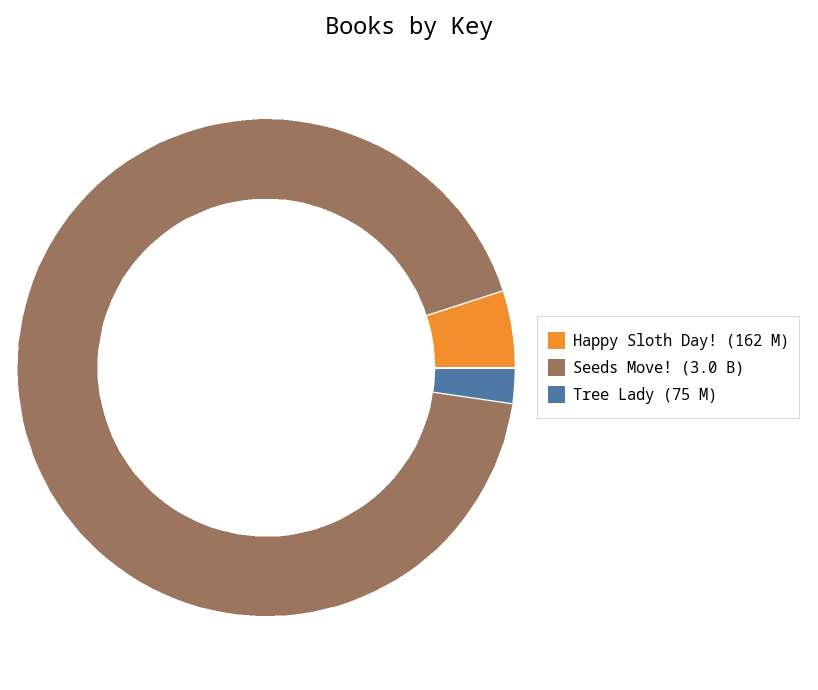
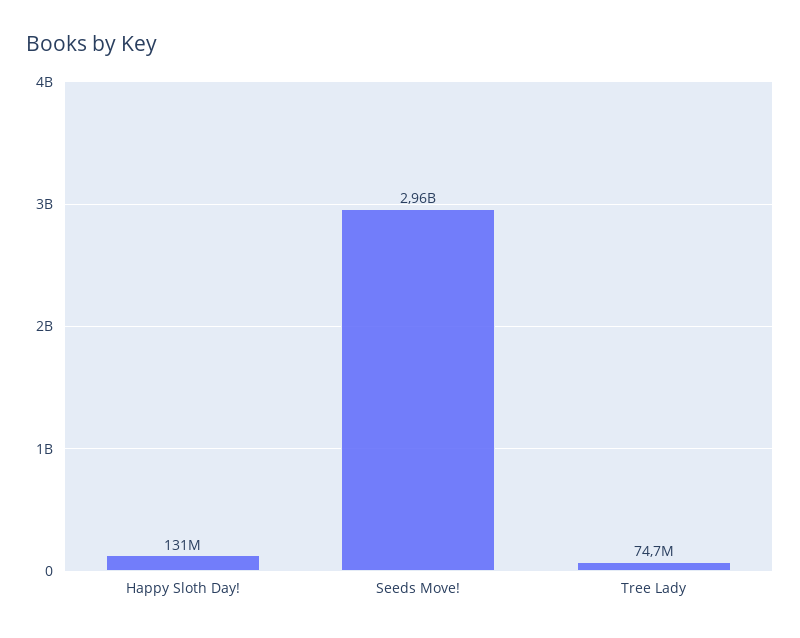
  {
-   "Happy Sloth Day!": 162000000,
+   "Happy Sloth Day!": 131000000,
    "Seeds Move!": 2960000000,
    "Tree Lady": 74700000
  }

